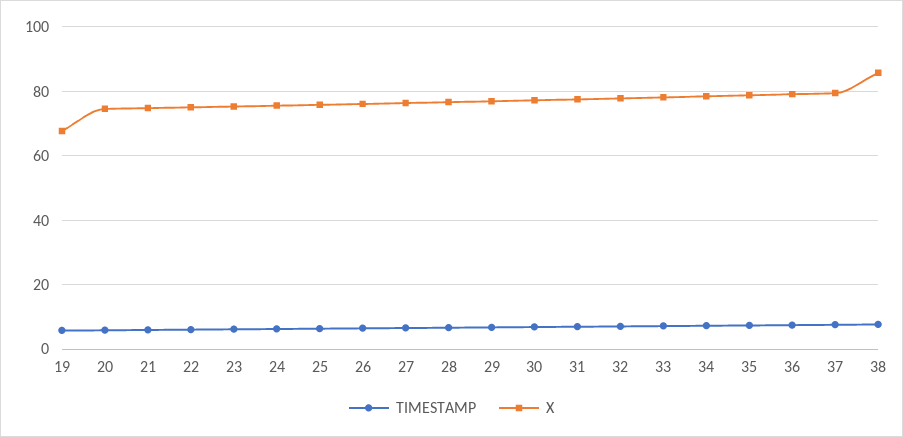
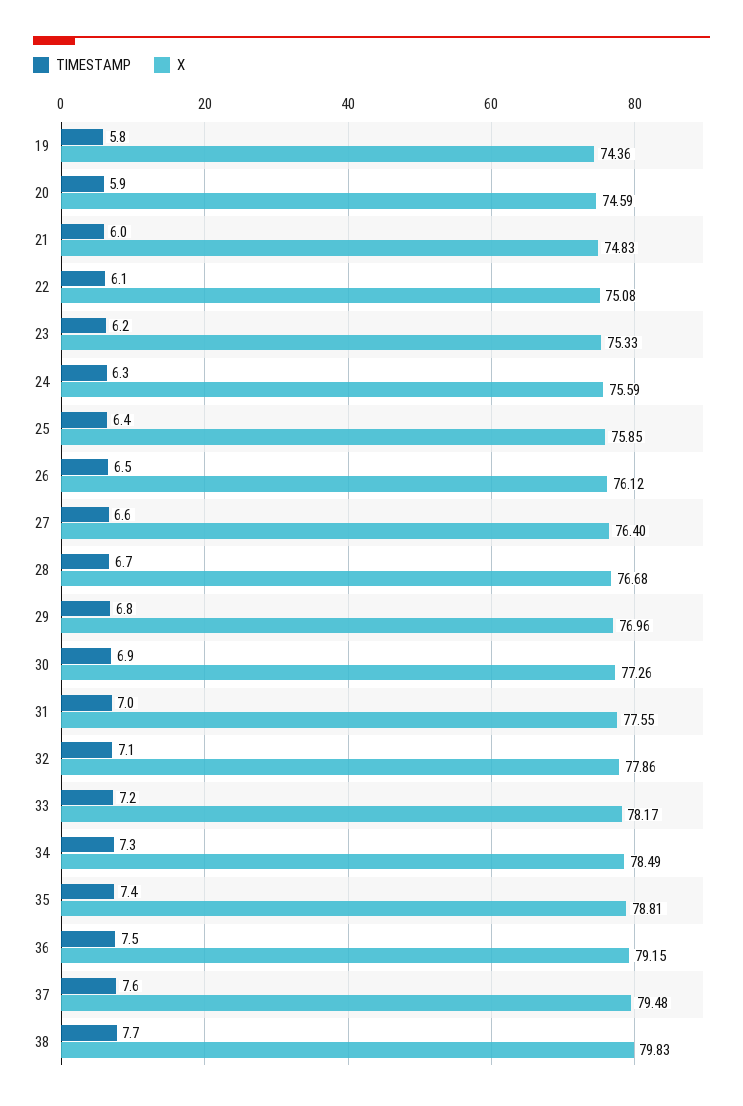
  {
    "TIMESTAMP": {
      "19": 5.8,
      "20": 5.9,
      "21": 6,
      "22": 6.1,
      "23": 6.2,
      "24": 6.3,
      "25": 6.4,
      "26": 6.5,
      "27": 6.6,
      "28": 6.7,
      "29": 6.8,
      "30": 6.9,
      "31": 7,
      "32": 7.1,
      "33": 7.2,
      "34": 7.3,
      "35": 7.4,
      "36": 7.5,
      "37": 7.6,
      "38": 7.7
    },
    "X": {
-     "19": 68,
+     "19": 74.36,
      "20": 74.59,
      "21": 74.83,
      "22": 75.08,
      "23": 75.33,
      "24": 75.59,
      "25": 75.85,
      "26": 76.12,
      "27": 76.4,
      "28": 76.68,
      "29": 76.96,
      "30": 77.26,
      "31": 77.55,
      "32": 77.86,
      "33": 78.17,
      "34": 78.49,
      "35": 78.81,
      "36": 79.15,
      "37": 79.48,
-     "38": 86
+     "38": 79.83
    }
  }

